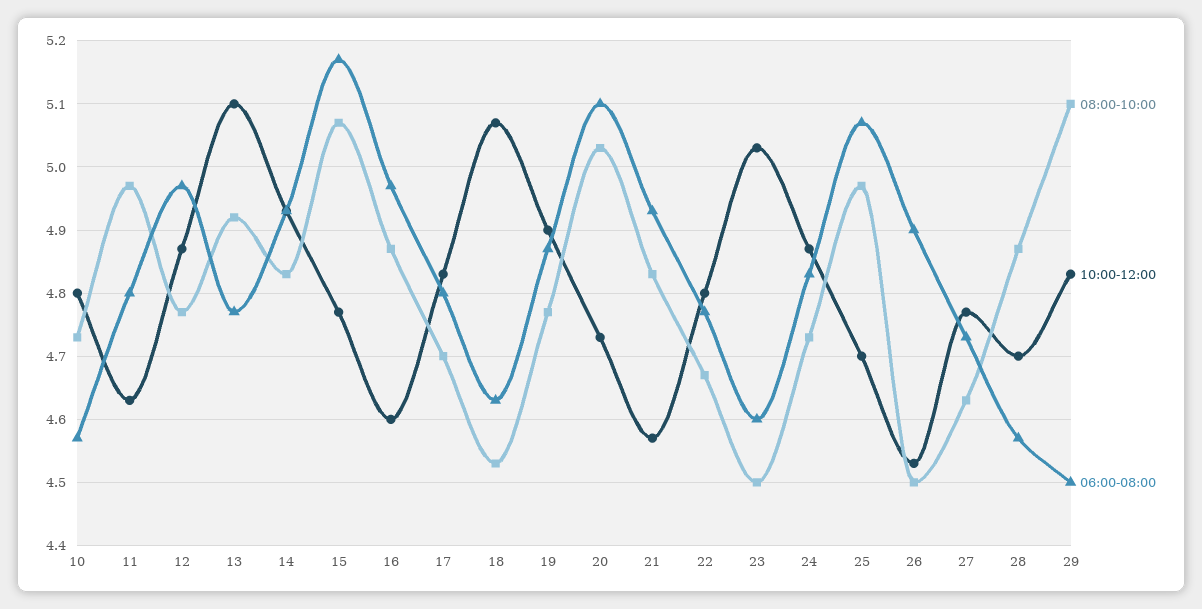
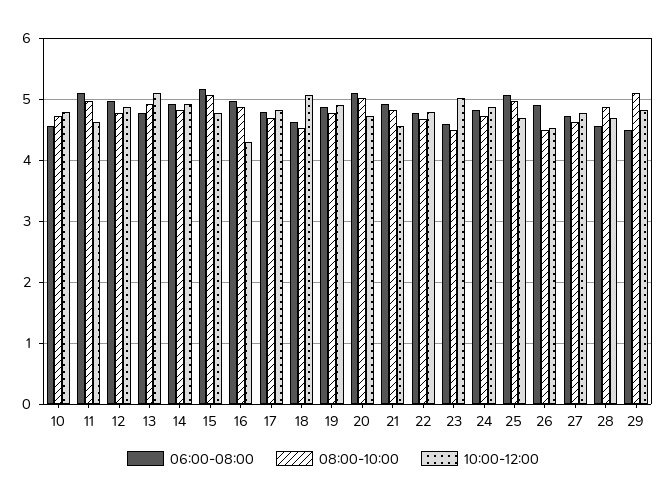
  {
    "08:00-10:00": {
      "10": 4.73,
      "11": 4.97,
      "12": 4.77,
      "13": 4.92,
      "14": 4.83,
      "15": 5.07,
      "16": 4.87,
      "17": 4.7,
      "18": 4.53,
      "19": 4.77,
      "20": 5.03,
      "21": 4.83,
      "22": 4.67,
      "23": 4.5,
      "24": 4.73,
      "25": 4.97,
      "26": 4.5,
      "27": 4.63,
      "28": 4.87,
      "29": 5.1
    },
    "10:00-12:00": {
      "10": 4.8,
      "11": 4.63,
      "12": 4.87,
      "13": 5.1,
      "14": 4.93,
      "15": 4.77,
-     "16": 4.6,
+     "16": 4.3,
      "17": 4.83,
      "18": 5.07,
      "19": 4.9,
      "20": 4.73,
      "21": 4.57,
      "22": 4.8,
      "23": 5.03,
      "24": 4.87,
      "25": 4.7,
      "26": 4.53,
      "27": 4.77,
      "28": 4.7,
      "29": 4.83
    },
    "06:00-08:00": {
      "10": 4.57,
-     "11": 4.8,
+     "11": 5.1,
      "12": 4.97,
      "13": 4.77,
      "14": 4.93,
      "15": 5.17,
      "16": 4.97,
      "17": 4.8,
      "18": 4.63,
      "19": 4.87,
      "20": 5.1,
      "21": 4.93,
      "22": 4.77,
      "23": 4.6,
      "24": 4.83,
      "25": 5.07,
      "26": 4.9,
      "27": 4.73,
      "28": 4.57,
      "29": 4.5
    }
  }

